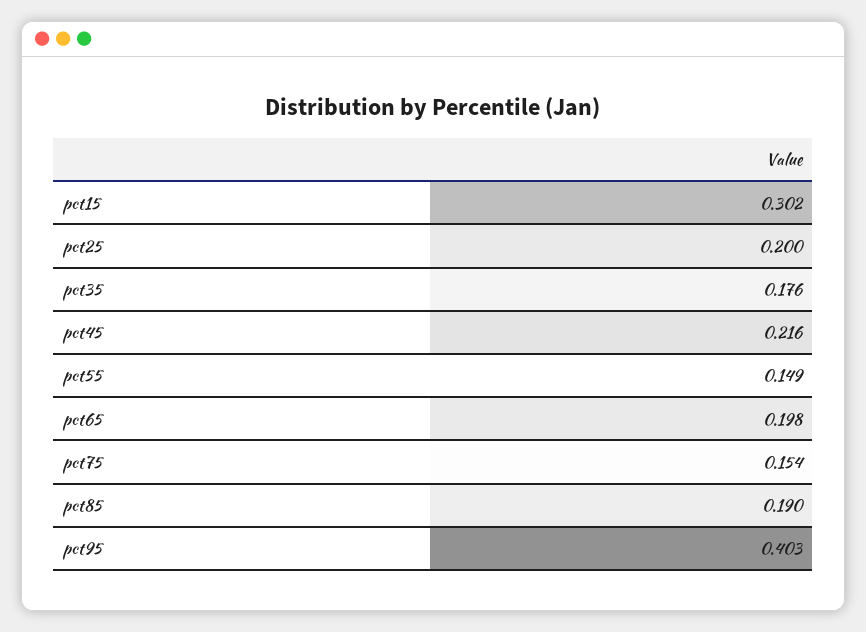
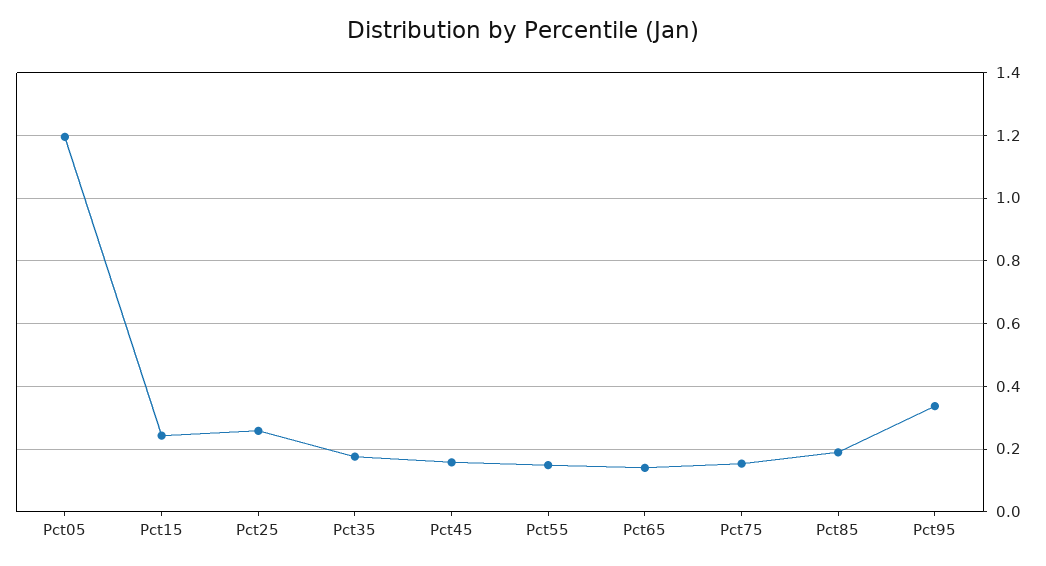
  {
-   "pct15": 0.302,
+   "pct15": 0.24,
-   "pct25": 0.2,
+   "pct25": 0.26,
    "pct35": 0.176,
-   "pct45": 0.216,
+   "pct45": 0.16,
    "pct55": 0.149,
-   "pct65": 0.198,
+   "pct65": 0.14,
    "pct75": 0.154,
    "pct85": 0.19,
-   "pct95": 0.403
+   "pct95": 0.34,
+   "Pct05": 1.2
  }

